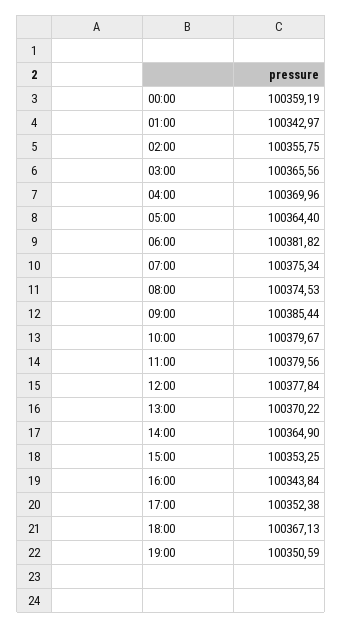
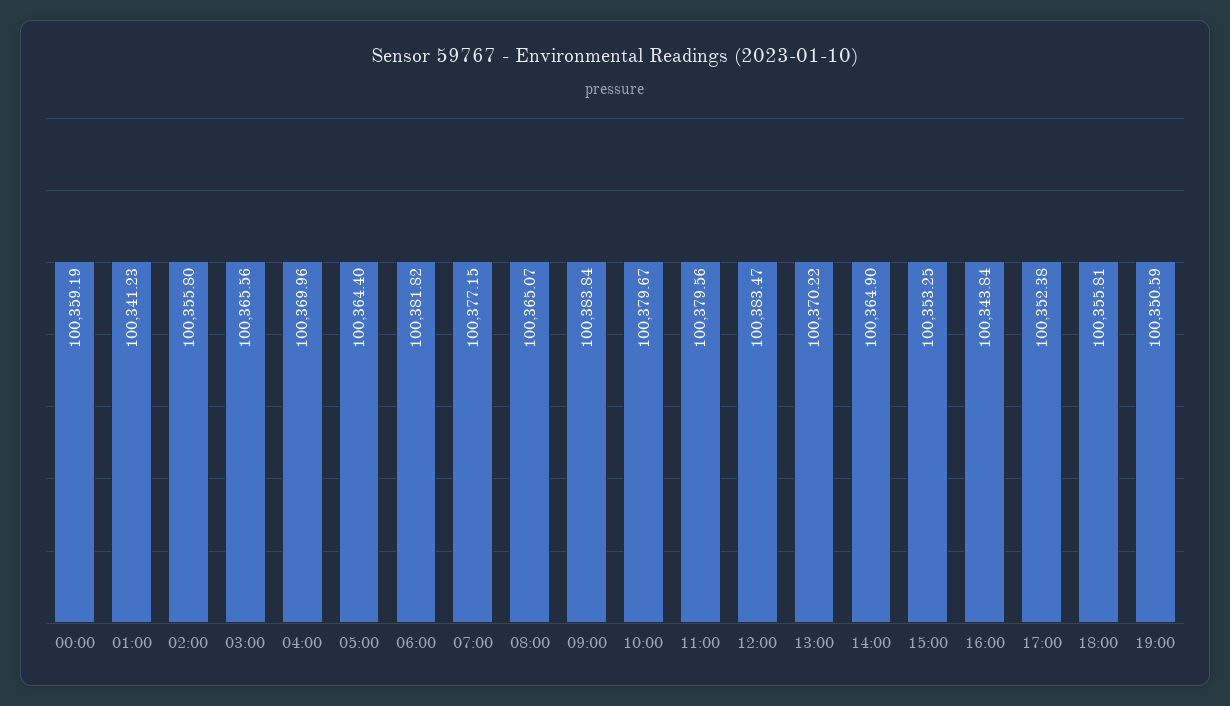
  {
    "00:00": 100359.19,
-   "01:00": 100342.97,
+   "01:00": 100341.23,
-   "02:00": 100355.75,
+   "02:00": 100355.8,
    "03:00": 100365.56,
    "04:00": 100369.96,
    "05:00": 100364.4,
    "06:00": 100381.82,
-   "07:00": 100375.34,
+   "07:00": 100377.15,
-   "08:00": 100374.53,
+   "08:00": 100365.07,
-   "09:00": 100385.44,
+   "09:00": 100383.84,
    "10:00": 100379.67,
    "11:00": 100379.56,
-   "12:00": 100377.84,
+   "12:00": 100383.47,
    "13:00": 100370.22,
    "14:00": 100364.9,
    "15:00": 100353.25,
    "16:00": 100343.84,
    "17:00": 100352.38,
-   "18:00": 100367.13,
+   "18:00": 100355.81,
    "19:00": 100350.59
  }

